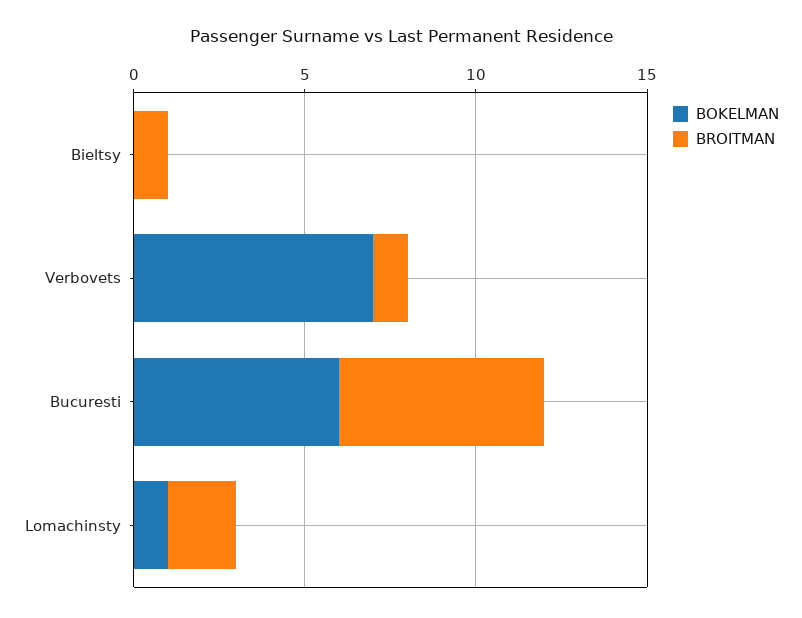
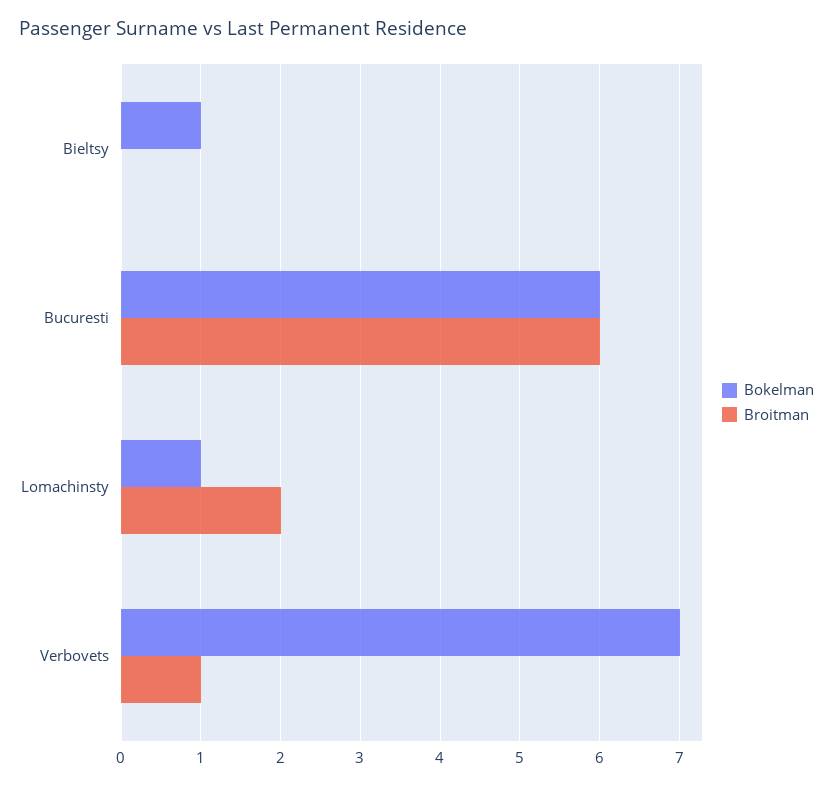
  {
    "BOKELMAN": {
-     "Bieltsy": 0,
+     "Bieltsy": 1,
      "Verbovets": 7,
      "Bucuresti": 6,
      "Lomachinsty": 1
    },
    "BROITMAN": {
-     "Bieltsy": 1,
+     "Bieltsy": 0,
      "Verbovets": 1,
      "Bucuresti": 6,
      "Lomachinsty": 2
    }
  }

